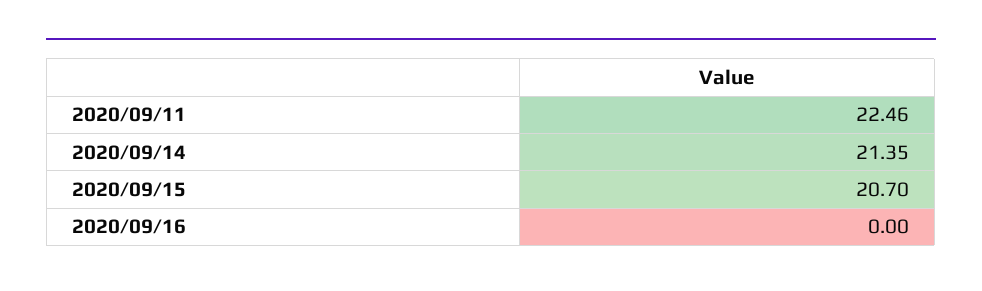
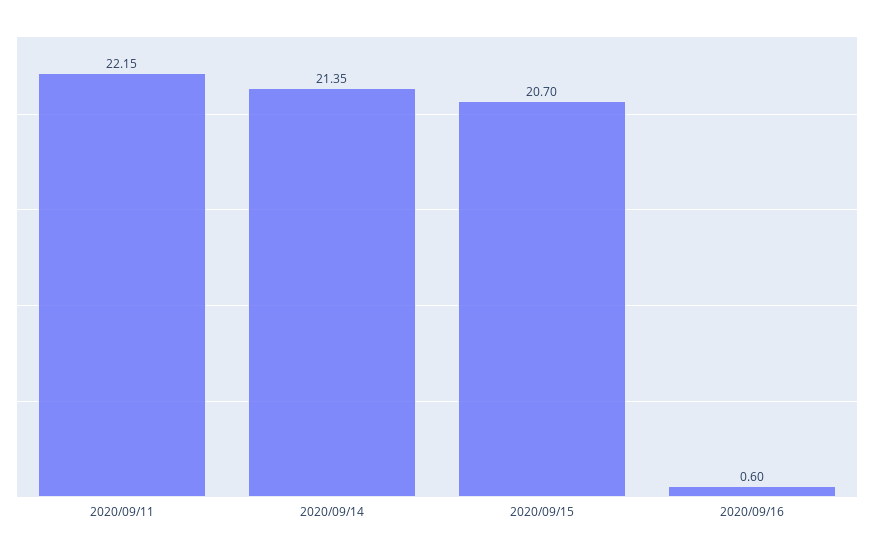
  {
-   "2020/09/11": 22.46,
+   "2020/09/11": 22.15,
    "2020/09/14": 21.35,
    "2020/09/15": 20.7,
-   "2020/09/16": 0
+   "2020/09/16": 0.6
  }

